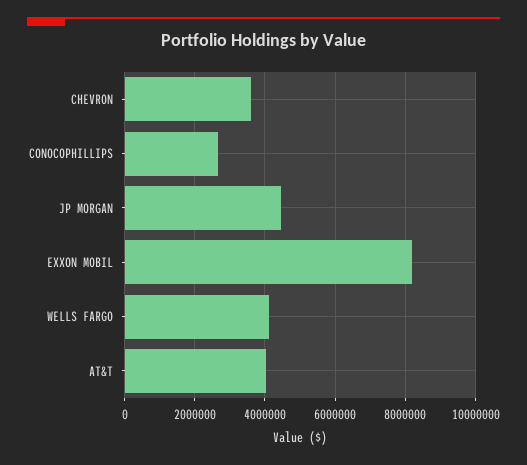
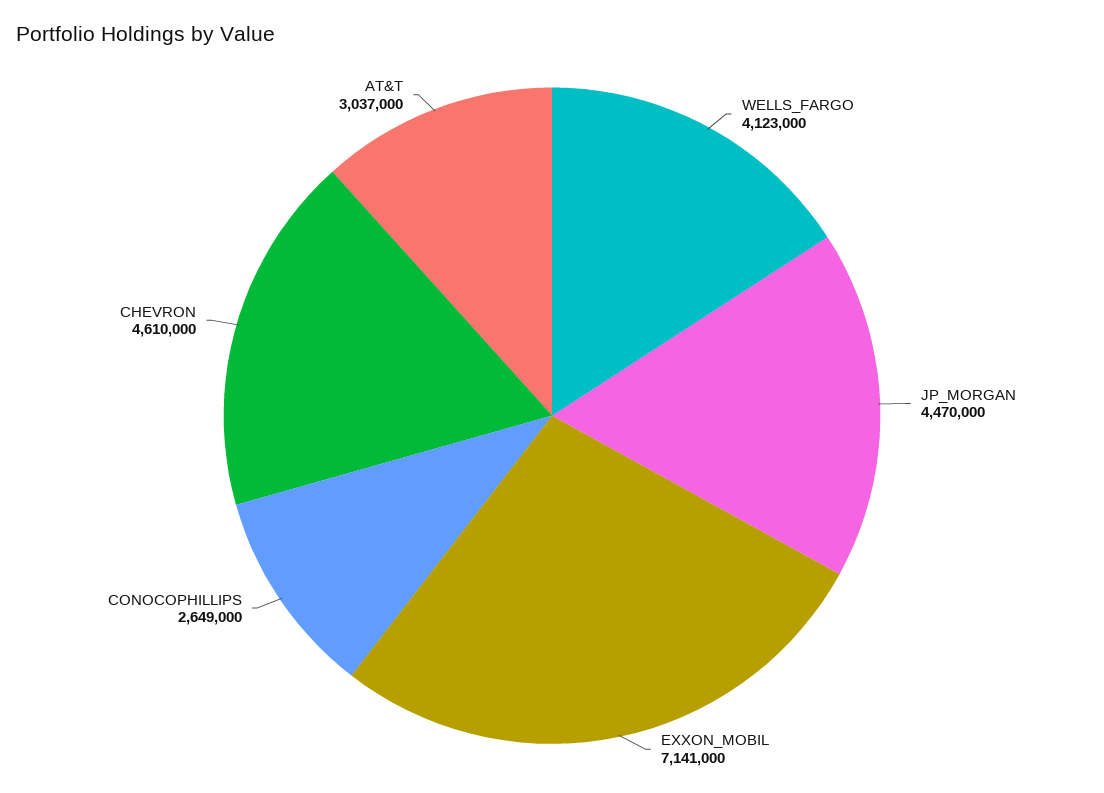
  {
-   "CHEVRON": 3600000,
+   "CHEVRON": 4610000,
    "CONOCOPHILLIPS": 2649000,
    "JP MORGAN": 4470000,
-   "EXXON MOBIL": 8200000,
+   "EXXON MOBIL": 7141000,
    "WELLS FARGO": 4123000,
-   "AT&T": 4000000
+   "AT&T": 3037000
  }

